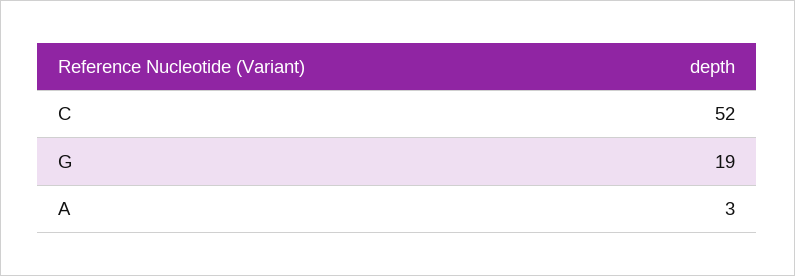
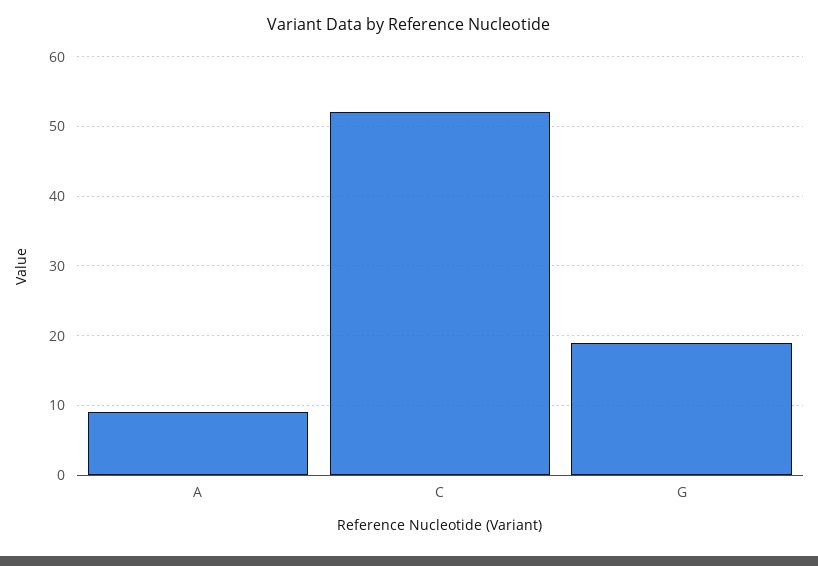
  {
    "C": 52,
    "G": 19,
-   "A": 3
+   "A": 9
  }

